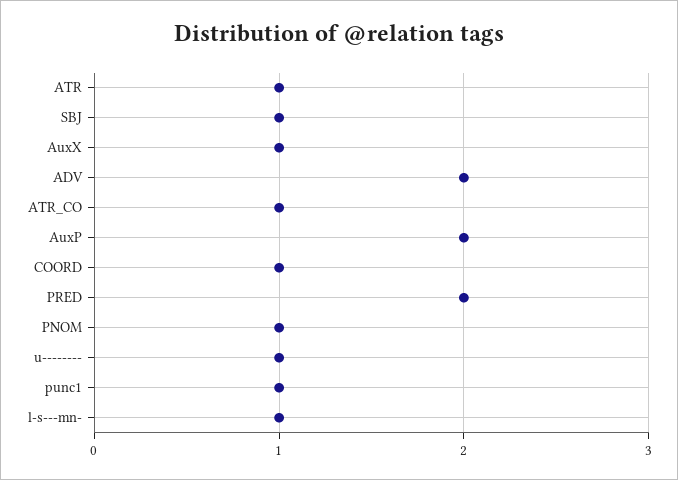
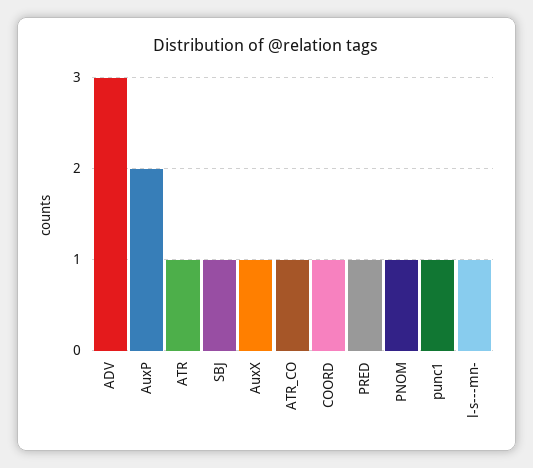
  {
    "ATR": 1,
    "SBJ": 1,
    "AuxX": 1,
-   "ADV": 2,
+   "ADV": 3,
    "ATR_CO": 1,
    "AuxP": 2,
    "COORD": 1,
-   "PRED": 2,
+   "PRED": 1,
    "PNOM": 1,
-   "u--------": 1,
    "punc1": 1,
    "l-s---mn-": 1
  }

